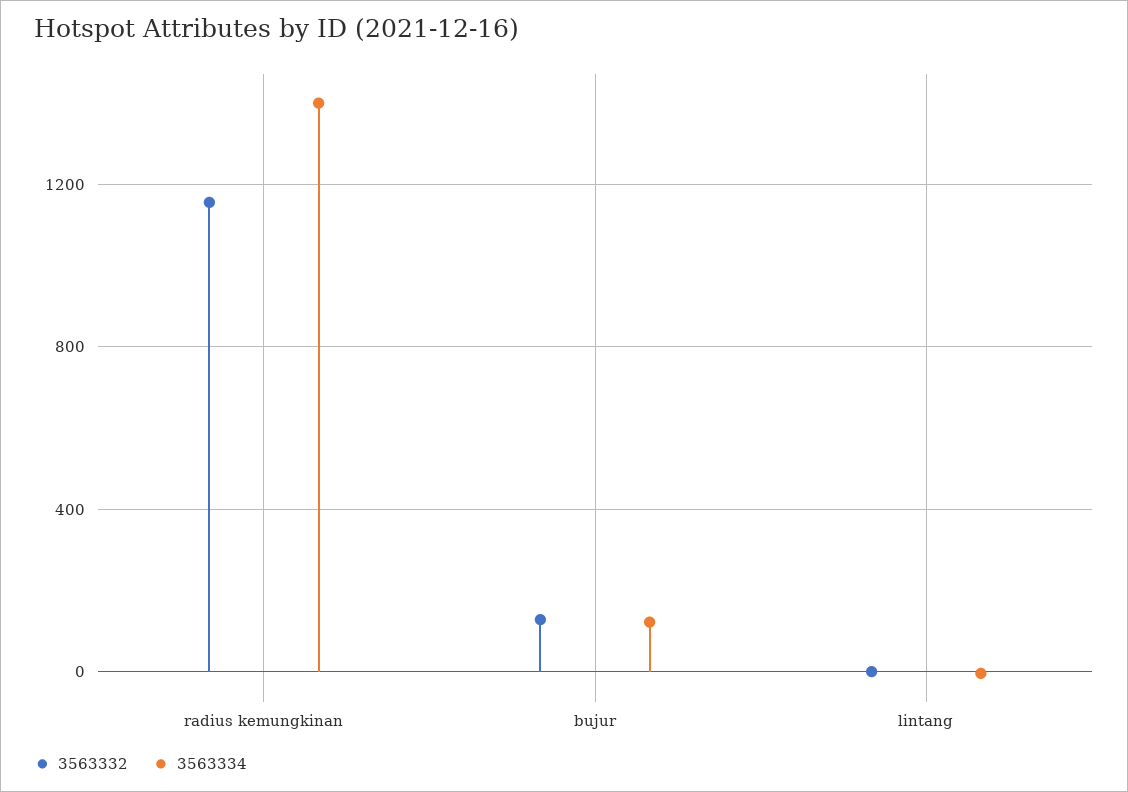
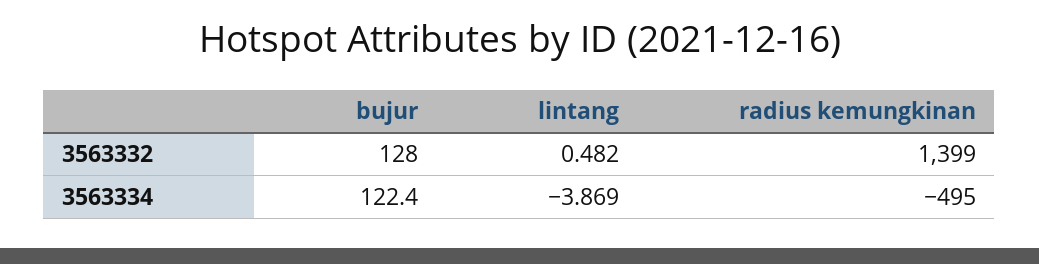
  {
    "3563332": {
-     "radius kemungkinan": 1150,
+     "radius kemungkinan": 1399,
      "bujur": 128,
      "lintang": 0.482
    },
    "3563334": {
-     "radius kemungkinan": 1400,
+     "radius kemungkinan": -495,
      "bujur": 122.4,
      "lintang": -3.869
    }
  }

